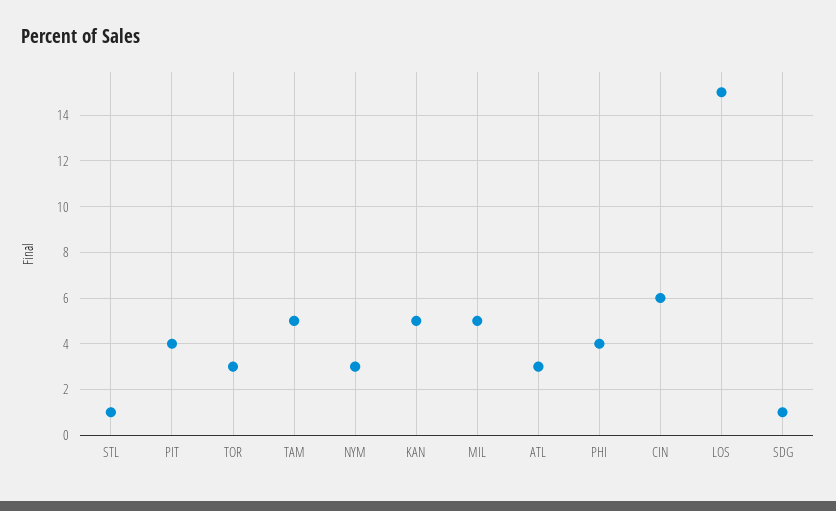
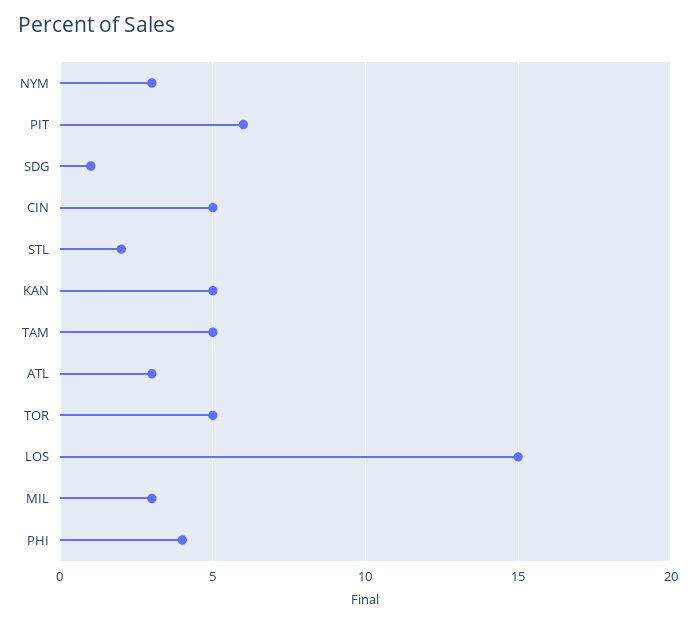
  {
-   "STL": 1,
+   "STL": 2,
-   "PIT": 4,
+   "PIT": 6,
-   "TOR": 3,
+   "TOR": 5,
    "TAM": 5,
    "NYM": 3,
    "KAN": 5,
-   "MIL": 5,
+   "MIL": 3,
    "ATL": 3,
    "PHI": 4,
-   "CIN": 6,
+   "CIN": 5,
    "LOS": 15,
    "SDG": 1
  }

